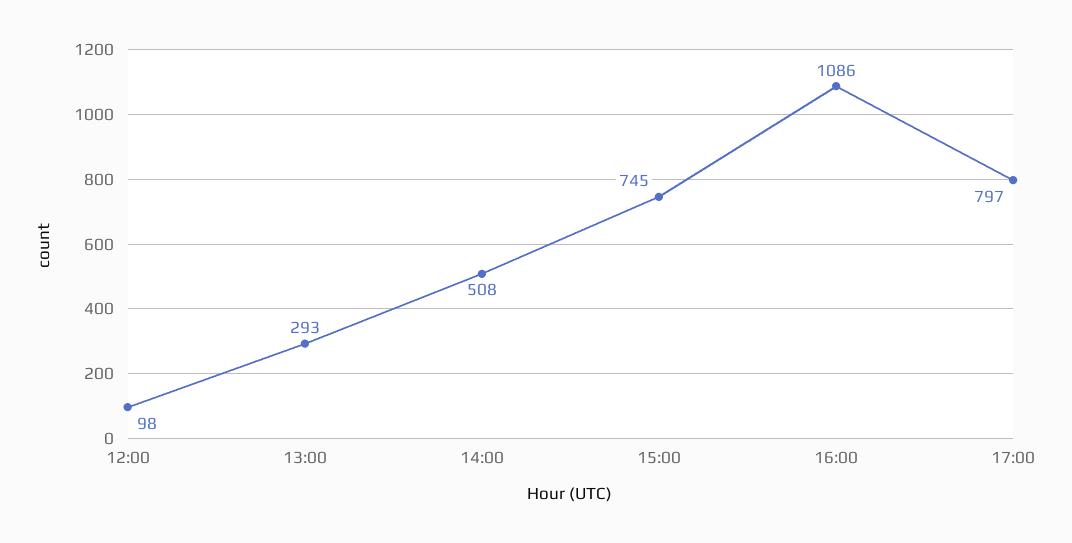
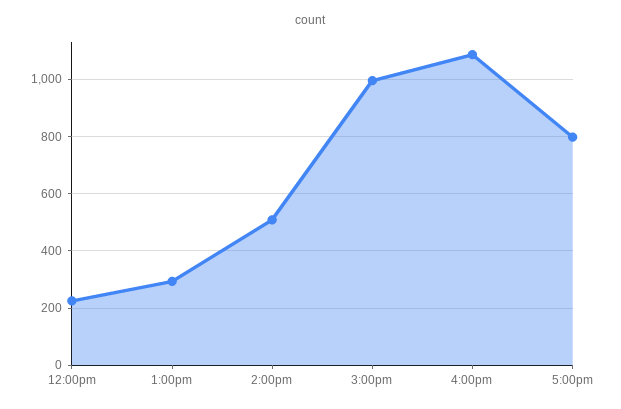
  {
-   "12:00": 98,
+   "12:00": 225,
    "13:00": 293,
    "14:00": 508,
-   "15:00": 745,
+   "15:00": 1000,
    "16:00": 1086,
    "17:00": 797
  }

